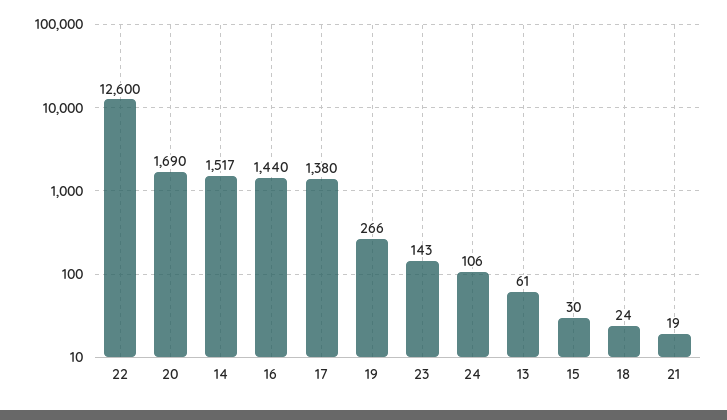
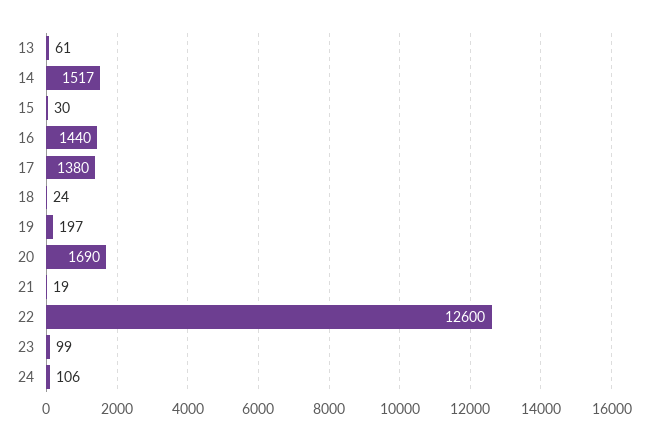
  {
    "22": 12600,
    "20": 1690,
    "14": 1517,
    "16": 1440,
    "17": 1380,
-   "19": 266,
+   "19": 197,
-   "23": 143,
+   "23": 99,
    "24": 106,
    "13": 61,
    "15": 30,
    "18": 24,
    "21": 19
  }

